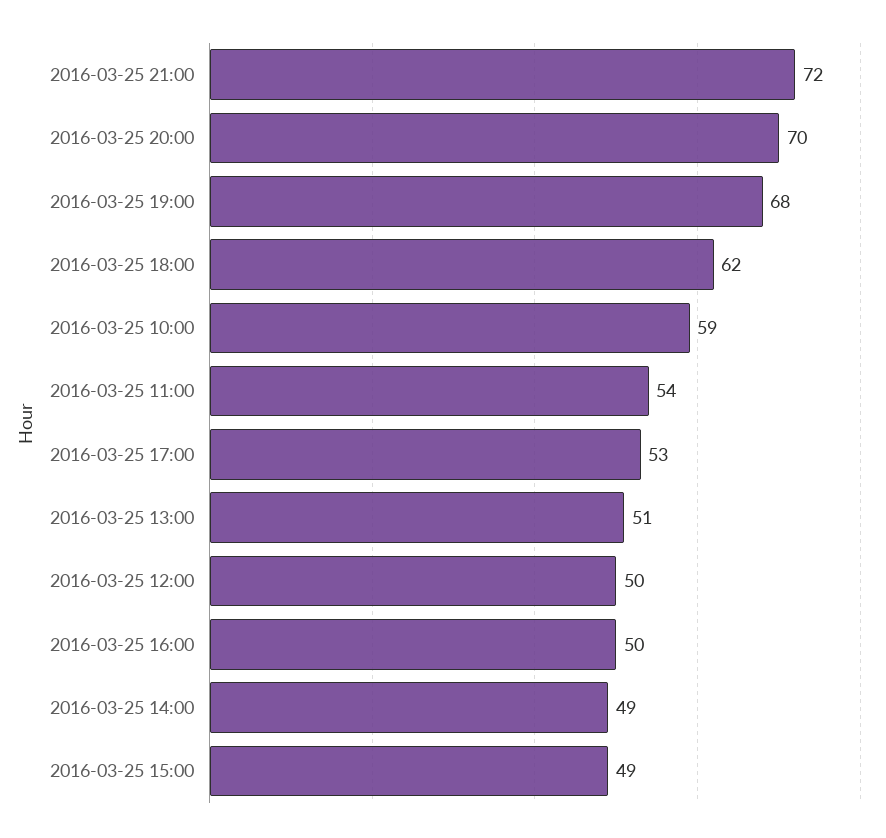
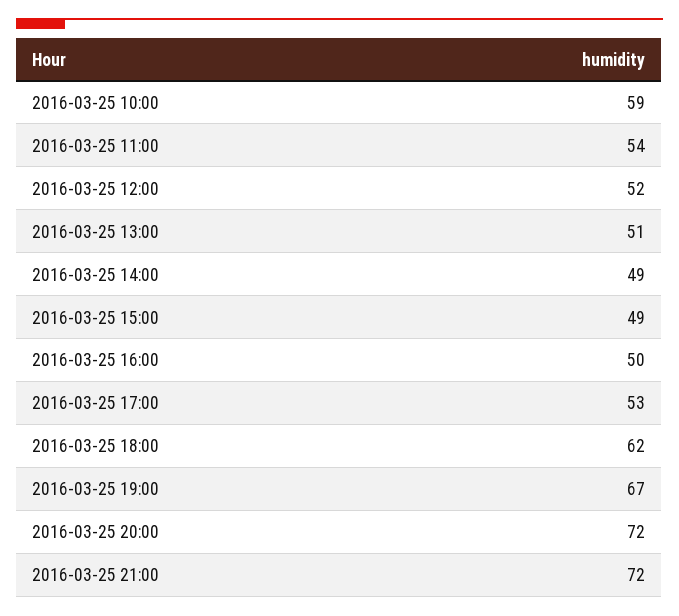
  {
    "2016-03-25 21:00": 72,
-   "2016-03-25 20:00": 70,
+   "2016-03-25 20:00": 72,
-   "2016-03-25 19:00": 68,
+   "2016-03-25 19:00": 67,
    "2016-03-25 18:00": 62,
    "2016-03-25 10:00": 59,
    "2016-03-25 11:00": 54,
    "2016-03-25 17:00": 53,
    "2016-03-25 13:00": 51,
-   "2016-03-25 12:00": 50,
+   "2016-03-25 12:00": 52,
    "2016-03-25 16:00": 50,
    "2016-03-25 14:00": 49,
    "2016-03-25 15:00": 49
  }

